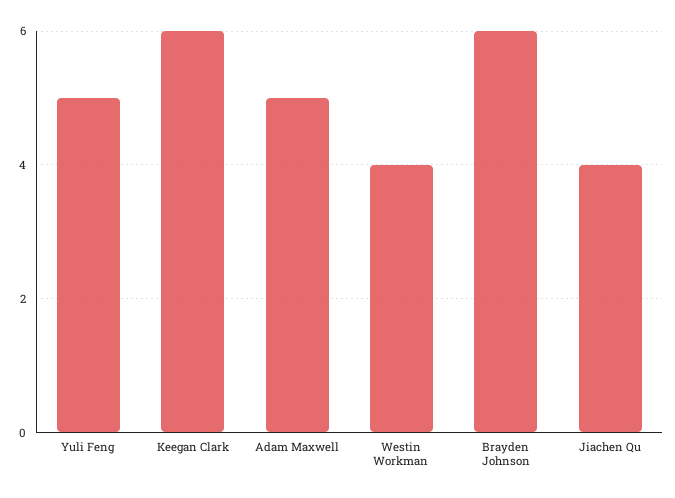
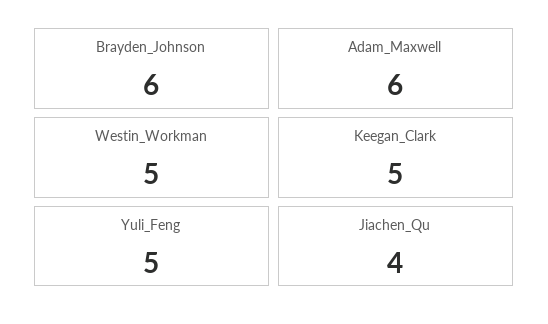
  {
    "Yuli Feng": 5,
-   "Keegan Clark": 6,
+   "Keegan Clark": 5,
-   "Adam Maxwell": 5,
+   "Adam Maxwell": 6,
-   "Westin Workman": 4,
+   "Westin Workman": 5,
    "Brayden Johnson": 6,
    "Jiachen Qu": 4
  }

